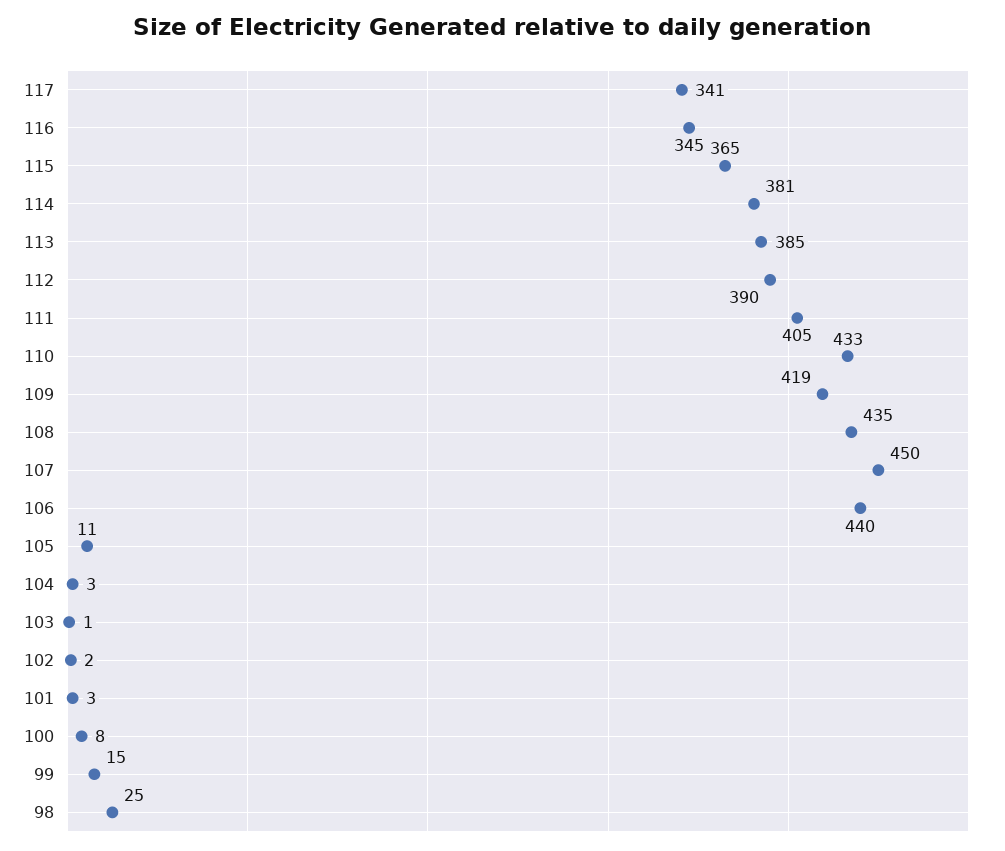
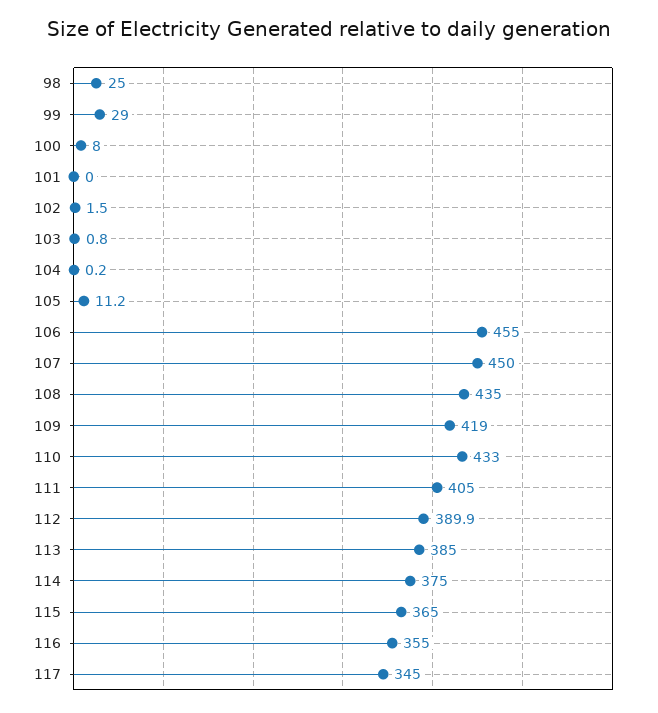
  {
-   "117": 341,
+   "117": 345,
-   "116": 345,
+   "116": 355,
    "115": 365,
-   "114": 381,
+   "114": 375,
    "113": 385,
    "112": 389.9,
    "111": 405,
    "110": 433,
    "109": 419,
    "108": 435,
    "107": 450,
-   "106": 440,
+   "106": 455,
    "105": 11.2,
-   "104": 3,
+   "104": 0.2,
    "103": 0.8,
    "102": 1.5,
-   "101": 3,
+   "101": 0,
    "100": 8,
-   "99": 15,
+   "99": 29,
    "98": 25
  }

